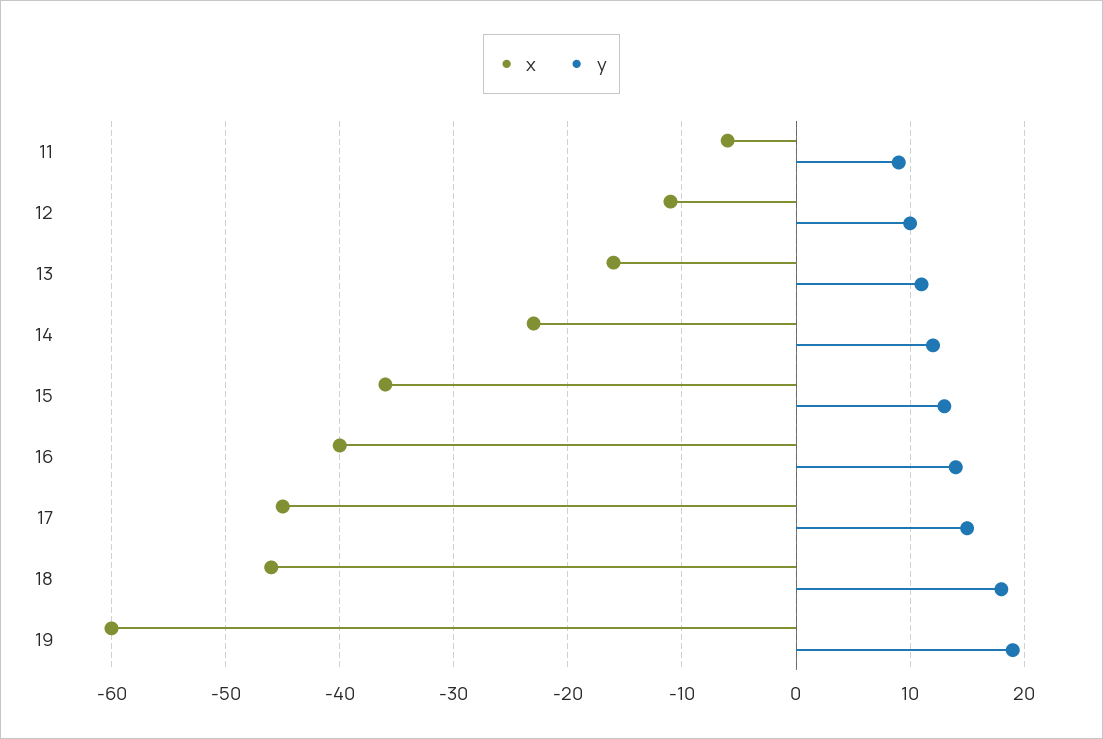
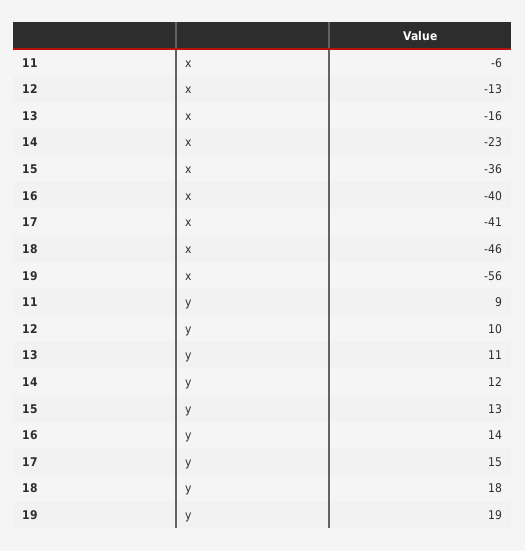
  {
    "x": {
      "11": -6,
-     "12": -11,
+     "12": -13,
      "13": -16,
      "14": -23,
      "15": -36,
      "16": -40,
-     "17": -45,
+     "17": -41,
      "18": -46,
-     "19": -60
+     "19": -56
    },
    "y": {
      "11": 9,
      "12": 10,
      "13": 11,
      "14": 12,
      "15": 13,
      "16": 14,
      "17": 15,
      "18": 18,
      "19": 19
    }
  }

